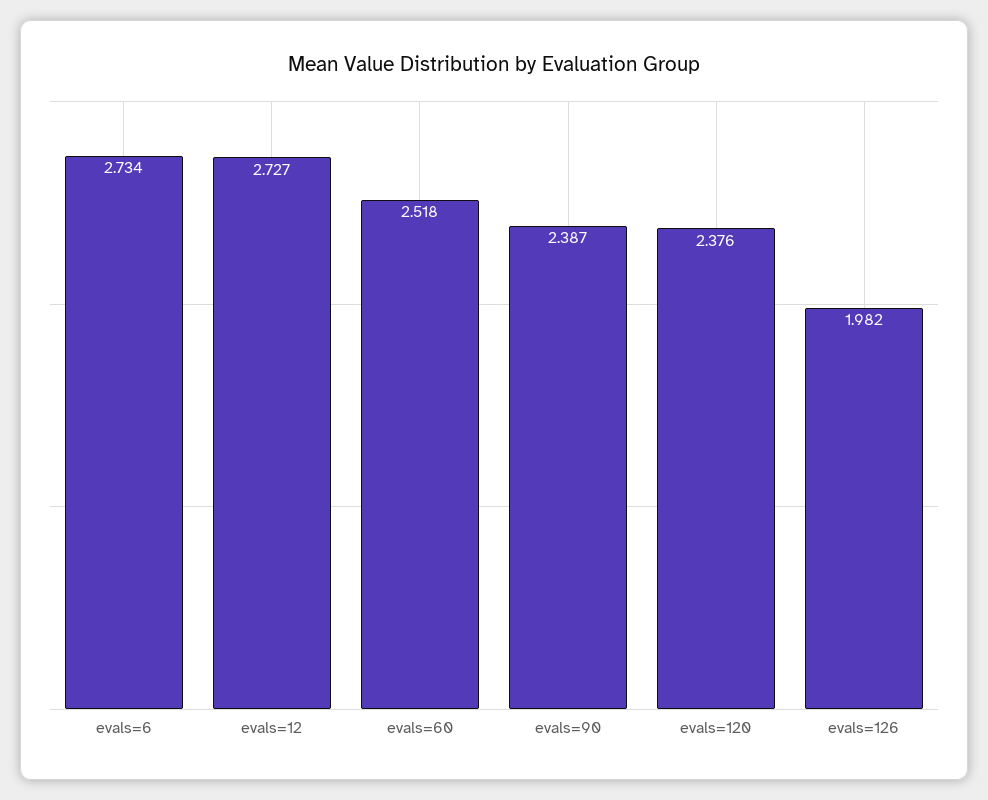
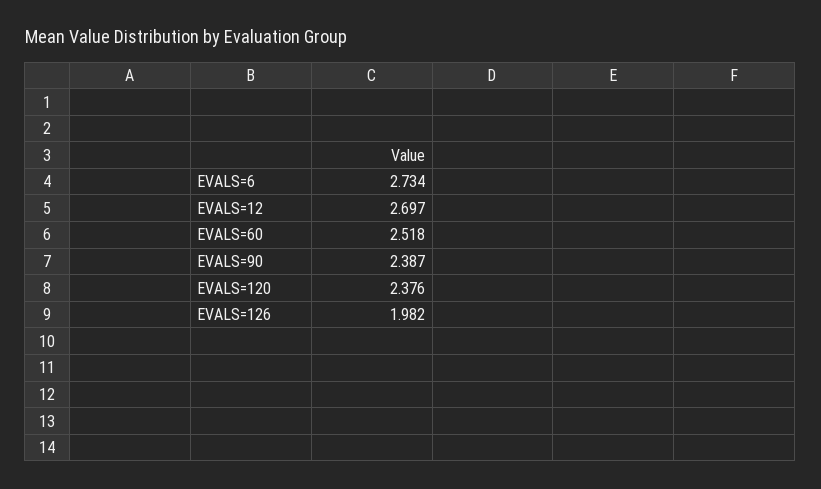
  {
    "evals=6": 2.734,
-   "evals=12": 2.727,
+   "evals=12": 2.697,
    "evals=60": 2.518,
    "evals=90": 2.387,
    "evals=120": 2.376,
    "evals=126": 1.982
  }

